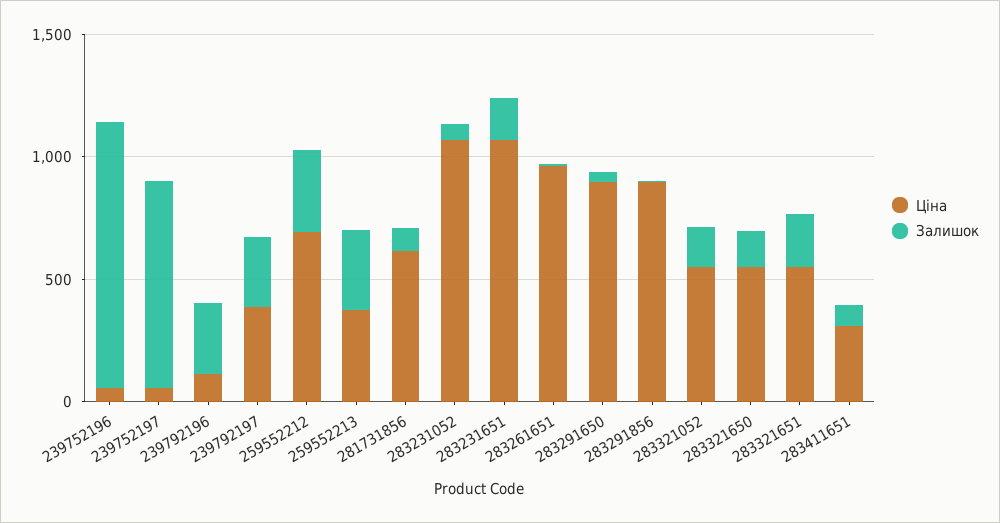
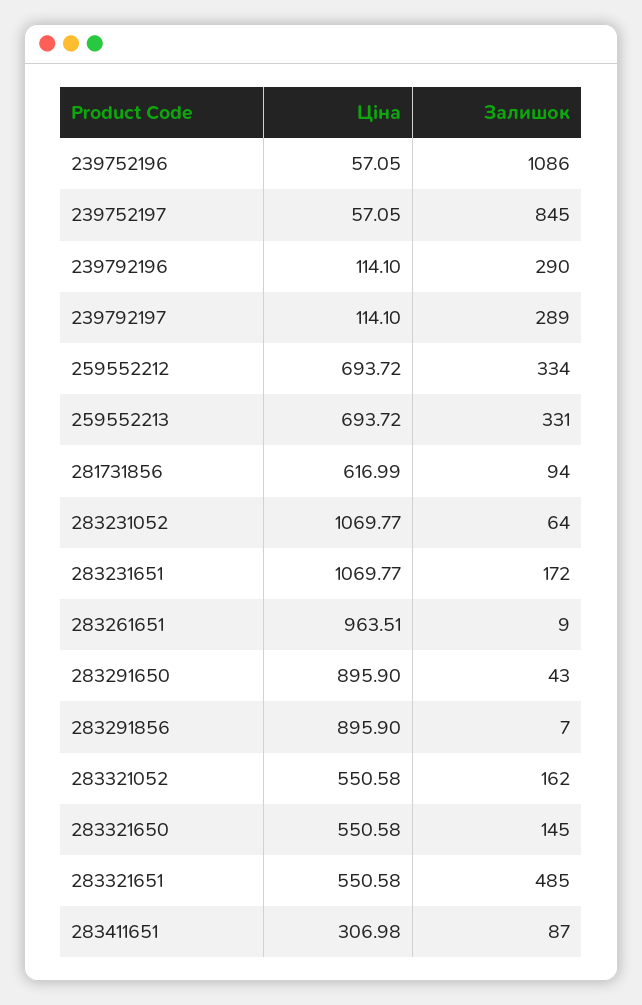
  {
    "Ціна": {
      "239752196": 57.05,
      "239752197": 57.05,
      "239792196": 114.1,
-     "239792197": 400,
+     "239792197": 114.1,
      "259552212": 693.72,
-     "259552213": 400,
+     "259552213": 693.72,
      "281731856": 616.99,
      "283231052": 1069.77,
      "283231651": 1069.77,
      "283261651": 963.51,
      "283291650": 895.9,
      "283291856": 895.9,
      "283321052": 550.58,
      "283321650": 550.58,
      "283321651": 550.58,
      "283411651": 306.98
    },
    "Залишок": {
      "239752196": 1086,
      "239752197": 845,
      "239792196": 290,
      "239792197": 289,
      "259552212": 334,
      "259552213": 331,
      "281731856": 94,
      "283231052": 64,
      "283231651": 172,
      "283261651": 9,
      "283291650": 43,
      "283291856": 7,
      "283321052": 162,
      "283321650": 145,
-     "283321651": 200,
+     "283321651": 485,
      "283411651": 87
    }
  }

